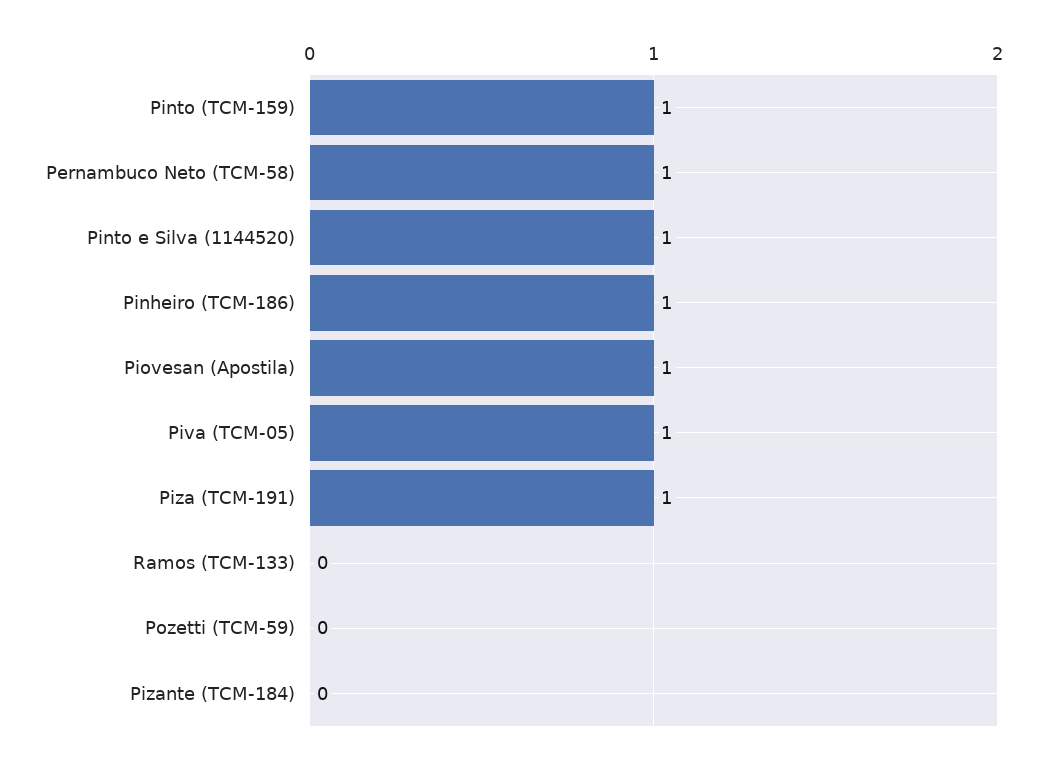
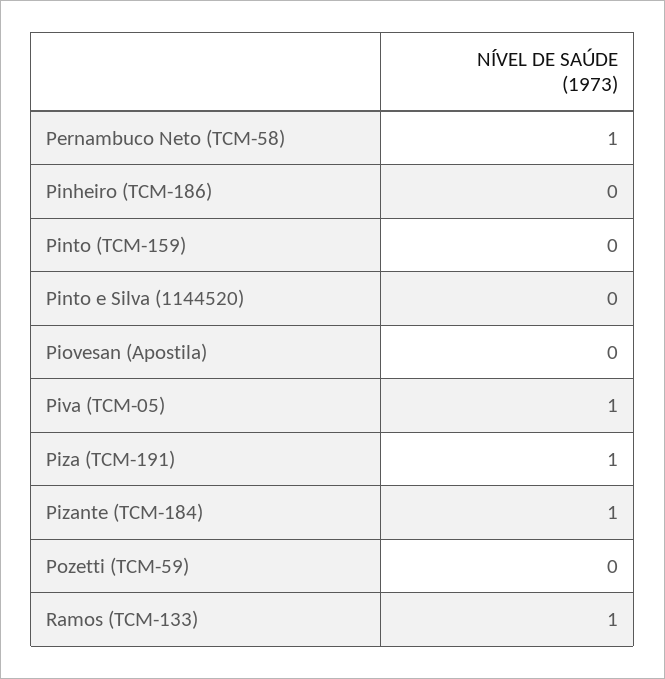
  {
-   "Pinto (TCM-159)": 1,
+   "Pinto (TCM-159)": 0,
    "Pernambuco Neto (TCM-58)": 1,
-   "Pinto e Silva (1144520)": 1,
+   "Pinto e Silva (1144520)": 0,
-   "Pinheiro (TCM-186)": 1,
+   "Pinheiro (TCM-186)": 0,
-   "Piovesan (Apostila)": 1,
+   "Piovesan (Apostila)": 0,
    "Piva (TCM-05)": 1,
    "Piza (TCM-191)": 1,
-   "Ramos (TCM-133)": 0,
+   "Ramos (TCM-133)": 1,
    "Pozetti (TCM-59)": 0,
-   "Pizante (TCM-184)": 0
+   "Pizante (TCM-184)": 1
  }

